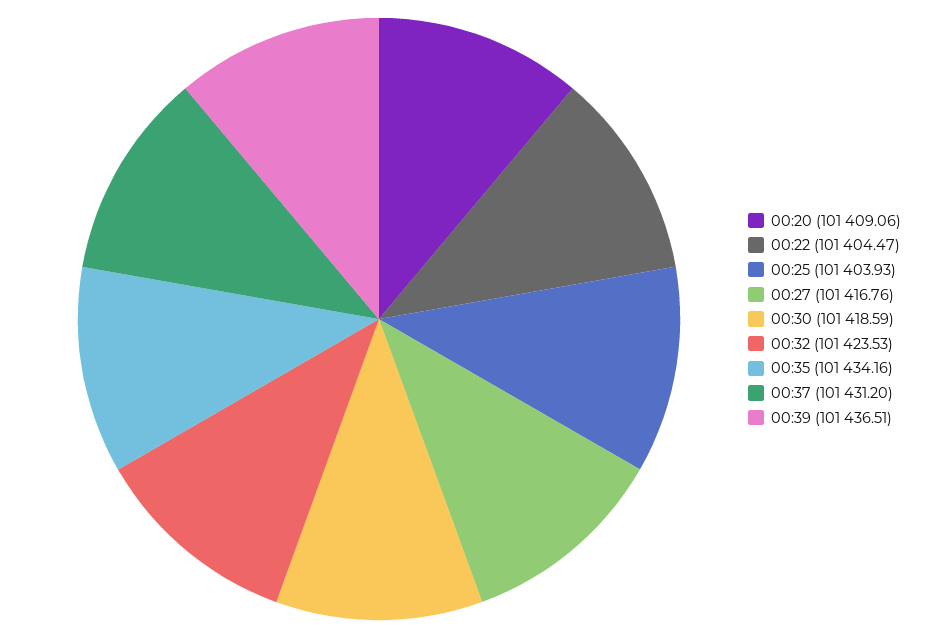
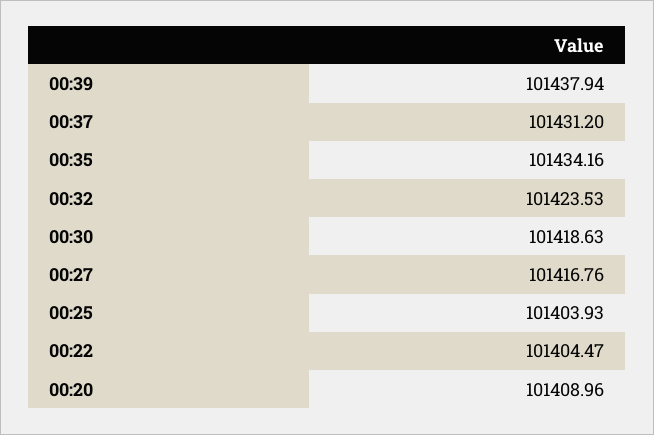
  {
-   "00:20": 101409.06,
+   "00:20": 101408.96,
    "00:22": 101404.47,
    "00:25": 101403.93,
    "00:27": 101416.76,
-   "00:30": 101418.59,
+   "00:30": 101418.63,
    "00:32": 101423.53,
    "00:35": 101434.16,
    "00:37": 101431.2,
-   "00:39": 101436.51
+   "00:39": 101437.94
  }

